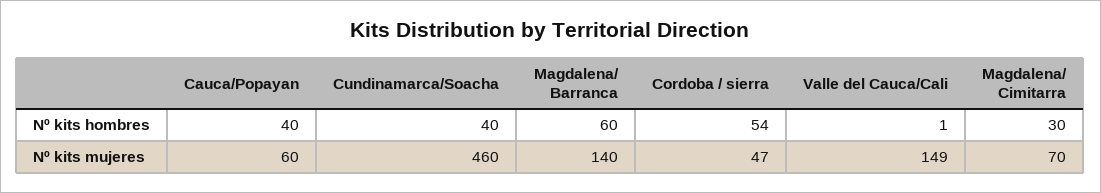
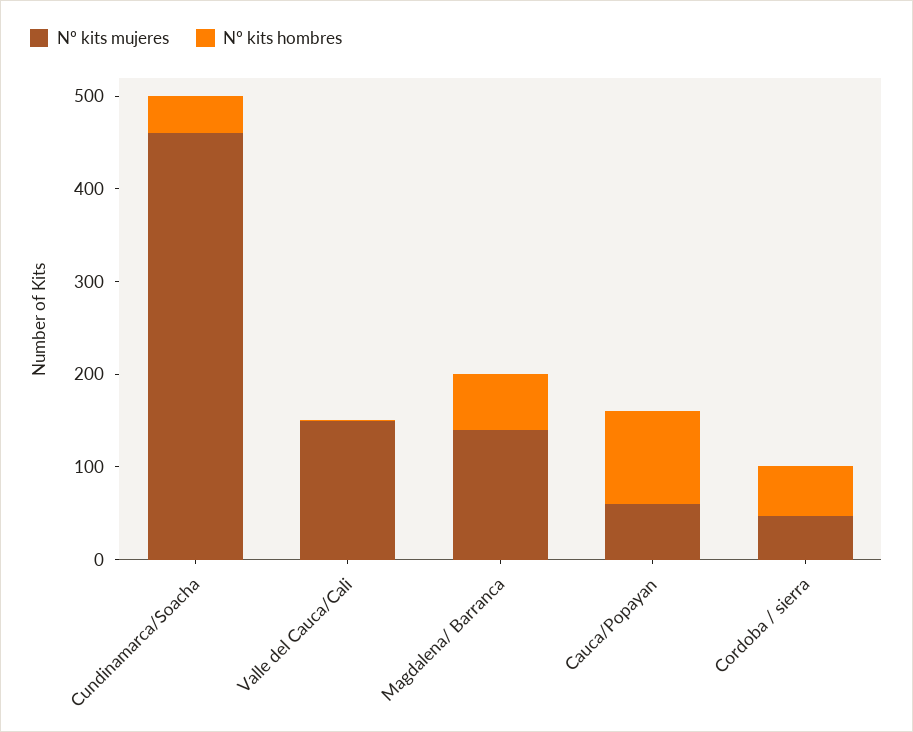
  {
    "Nº kits hombres": {
-     "Cauca/Popayan": 40,
+     "Cauca/Popayan": 100,
      "Cundinamarca/Soacha": 40,
      "Magdalena/ Barranca": 60,
      "Cordoba / sierra": 54,
-     "Valle del Cauca/Cali": 1,
+     "Valle del Cauca/Cali": 1
-     "Magdalena/ Cimitarra": 30
    },
    "Nº kits mujeres": {
      "Cauca/Popayan": 60,
      "Cundinamarca/Soacha": 460,
      "Magdalena/ Barranca": 140,
      "Cordoba / sierra": 47,
-     "Valle del Cauca/Cali": 149,
+     "Valle del Cauca/Cali": 149
-     "Magdalena/ Cimitarra": 70
    }
  }

